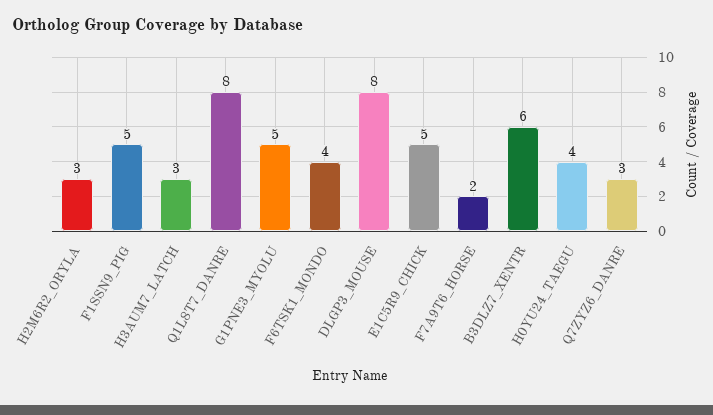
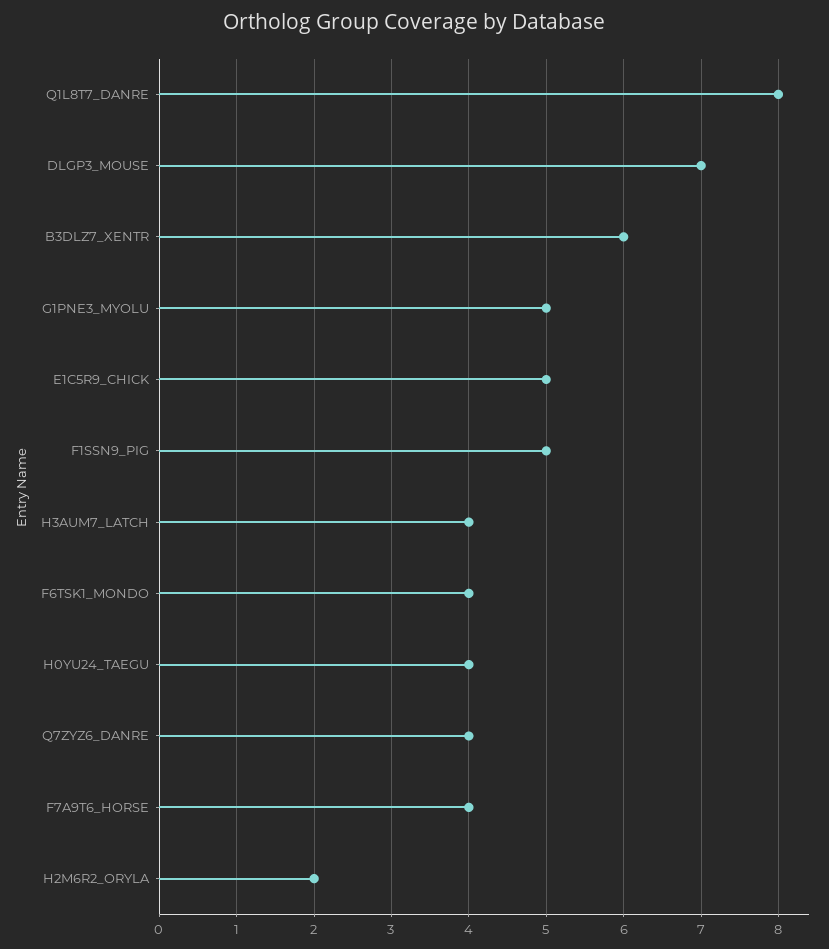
  {
-   "H2M6R2_ORYLA": 3,
+   "H2M6R2_ORYLA": 2,
    "F1SSN9_PIG": 5,
-   "H3AUM7_LATCH": 3,
+   "H3AUM7_LATCH": 4,
    "Q1L8T7_DANRE": 8,
    "G1PNE3_MYOLU": 5,
    "F6TSK1_MONDO": 4,
-   "DLGP3_MOUSE": 8,
+   "DLGP3_MOUSE": 7,
    "E1C5R9_CHICK": 5,
-   "F7A9T6_HORSE": 2,
+   "F7A9T6_HORSE": 4,
    "B3DLZ7_XENTR": 6,
    "H0YU24_TAEGU": 4,
-   "Q7ZYZ6_DANRE": 3
+   "Q7ZYZ6_DANRE": 4
  }

